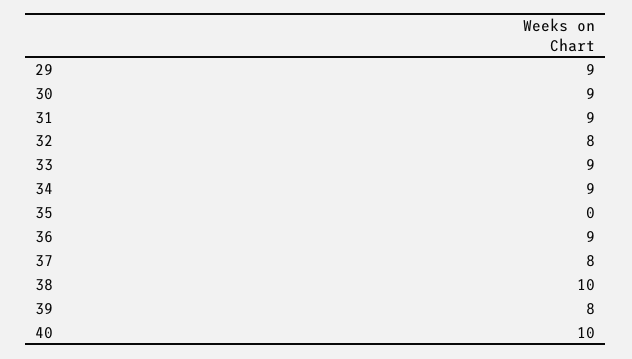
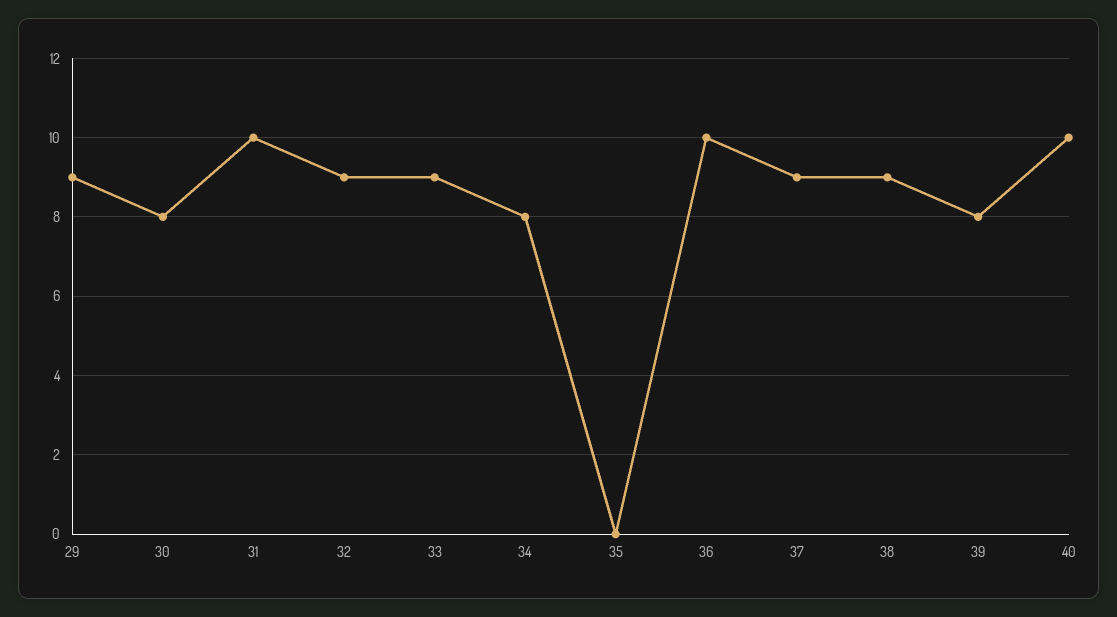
  {
    "29": 9,
-   "30": 9,
+   "30": 8,
-   "31": 9,
+   "31": 10,
-   "32": 8,
+   "32": 9,
    "33": 9,
-   "34": 9,
+   "34": 8,
    "35": 0,
-   "36": 9,
+   "36": 10,
-   "37": 8,
+   "37": 9,
-   "38": 10,
+   "38": 9,
    "39": 8,
    "40": 10
  }

